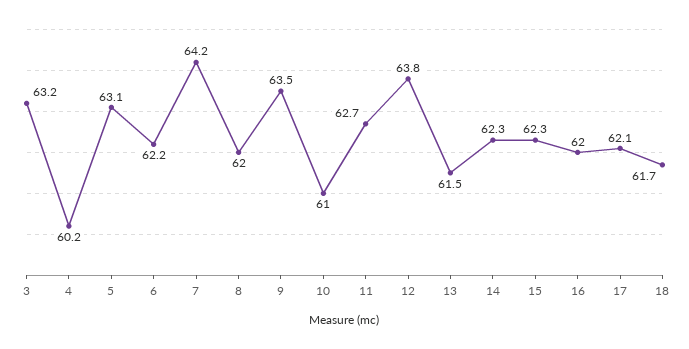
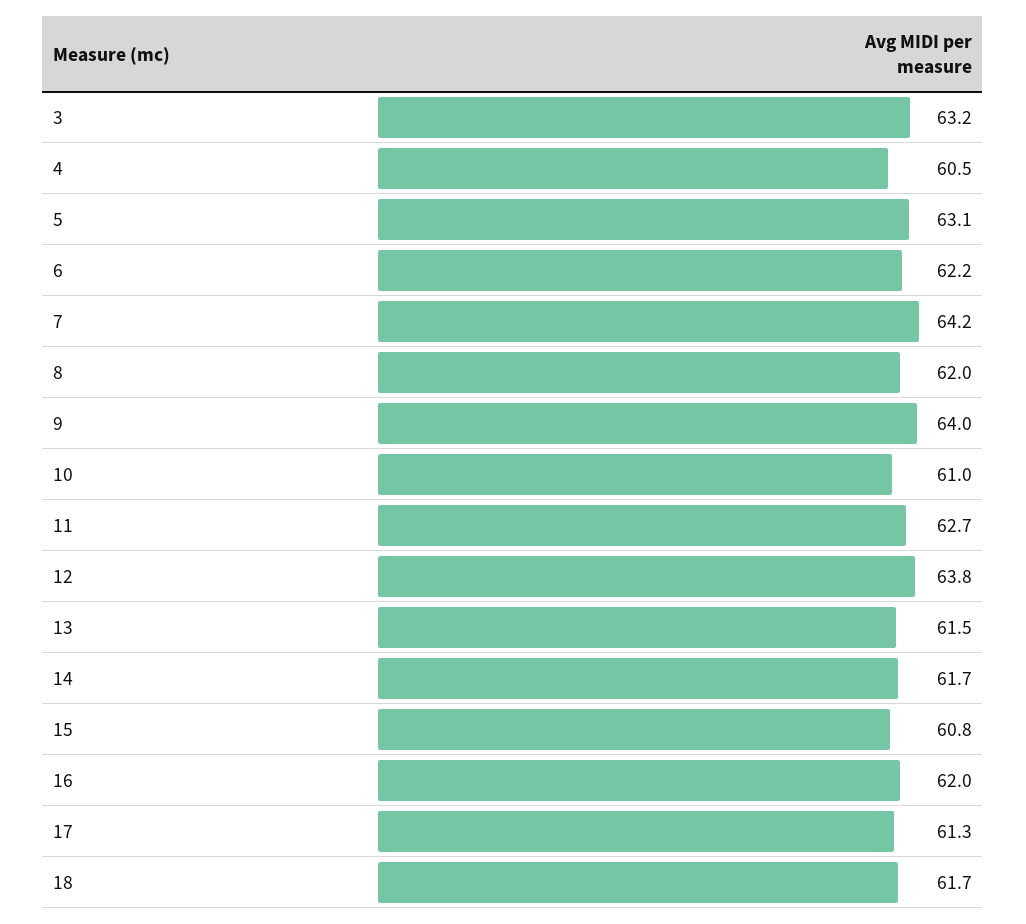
  {
    "3": 63.2,
-   "4": 60.2,
+   "4": 60.5,
    "5": 63.1,
    "6": 62.2,
    "7": 64.2,
    "8": 62,
-   "9": 63.5,
+   "9": 64,
    "10": 61,
    "11": 62.7,
    "12": 63.8,
    "13": 61.5,
-   "14": 62.3,
+   "14": 61.7,
-   "15": 62.3,
+   "15": 60.8,
    "16": 62,
-   "17": 62.1,
+   "17": 61.3,
    "18": 61.7
  }

